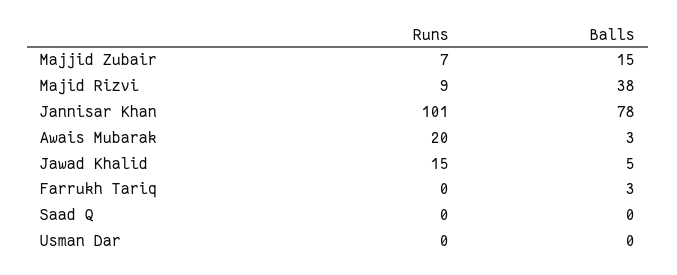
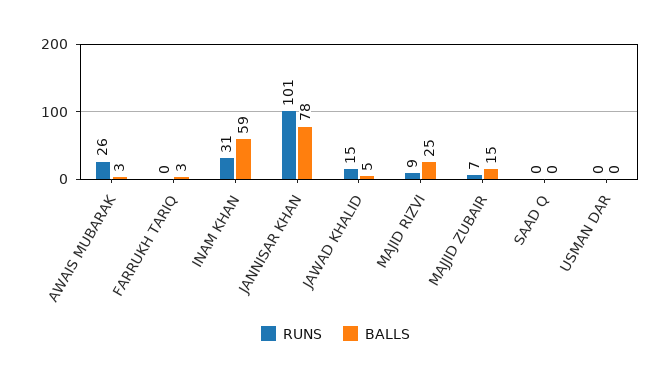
  {
    "Runs": {
      "Majjid Zubair": 7,
      "Majid Rizvi": 9,
      "Jannisar Khan": 101,
-     "Awais Mubarak": 20,
+     "Awais Mubarak": 26,
      "Jawad Khalid": 15,
      "Farrukh Tariq": 0,
      "Saad Q": 0,
-     "Usman Dar": 0
+     "Usman Dar": 0,
+     "INAM KHAN": 31
    },
    "Balls": {
      "Majjid Zubair": 15,
-     "Majid Rizvi": 38,
+     "Majid Rizvi": 25,
      "Jannisar Khan": 78,
      "Awais Mubarak": 3,
      "Jawad Khalid": 5,
      "Farrukh Tariq": 3,
      "Saad Q": 0,
-     "Usman Dar": 0
+     "Usman Dar": 0,
+     "INAM KHAN": 59
    }
  }

